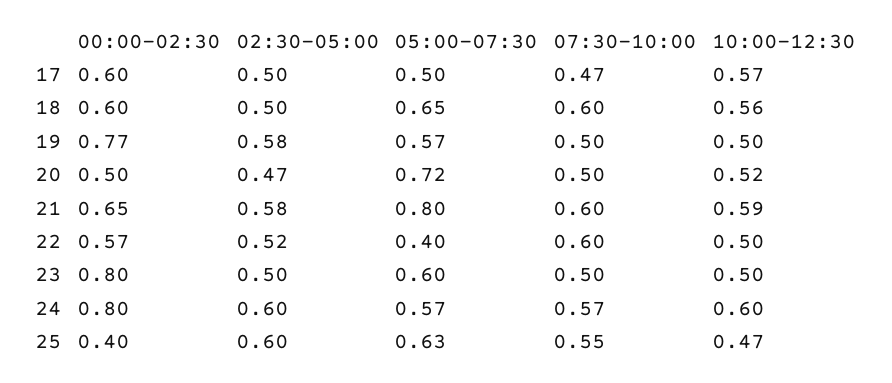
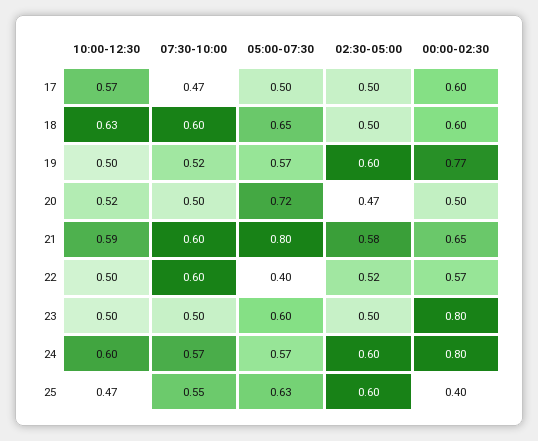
  {
    "00:00-02:30": {
      "17": 0.6,
      "18": 0.6,
      "19": 0.77,
      "20": 0.5,
      "21": 0.65,
      "22": 0.57,
      "23": 0.8,
      "24": 0.8,
      "25": 0.4
    },
    "02:30-05:00": {
      "17": 0.5,
      "18": 0.5,
-     "19": 0.58,
+     "19": 0.6,
      "20": 0.47,
      "21": 0.58,
      "22": 0.52,
      "23": 0.5,
      "24": 0.6,
      "25": 0.6
    },
    "05:00-07:30": {
      "17": 0.5,
      "18": 0.65,
      "19": 0.57,
      "20": 0.72,
      "21": 0.8,
      "22": 0.4,
      "23": 0.6,
      "24": 0.57,
      "25": 0.63
    },
    "07:30-10:00": {
      "17": 0.47,
      "18": 0.6,
-     "19": 0.5,
+     "19": 0.52,
      "20": 0.5,
      "21": 0.6,
      "22": 0.6,
      "23": 0.5,
      "24": 0.57,
      "25": 0.55
    },
    "10:00-12:30": {
      "17": 0.57,
-     "18": 0.56,
+     "18": 0.63,
      "19": 0.5,
      "20": 0.52,
      "21": 0.59,
      "22": 0.5,
      "23": 0.5,
      "24": 0.6,
      "25": 0.47
    }
  }

